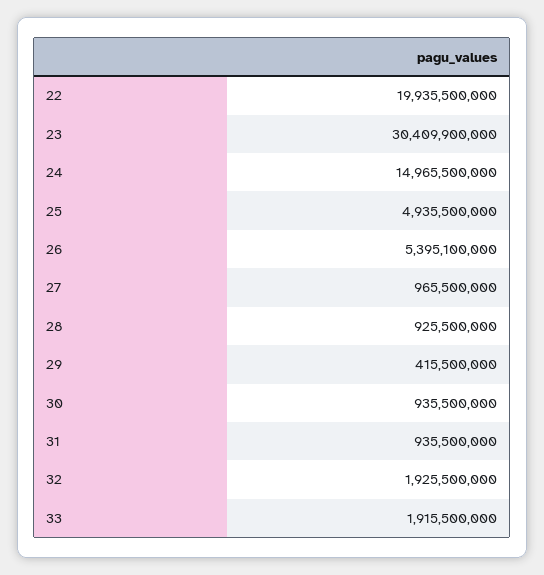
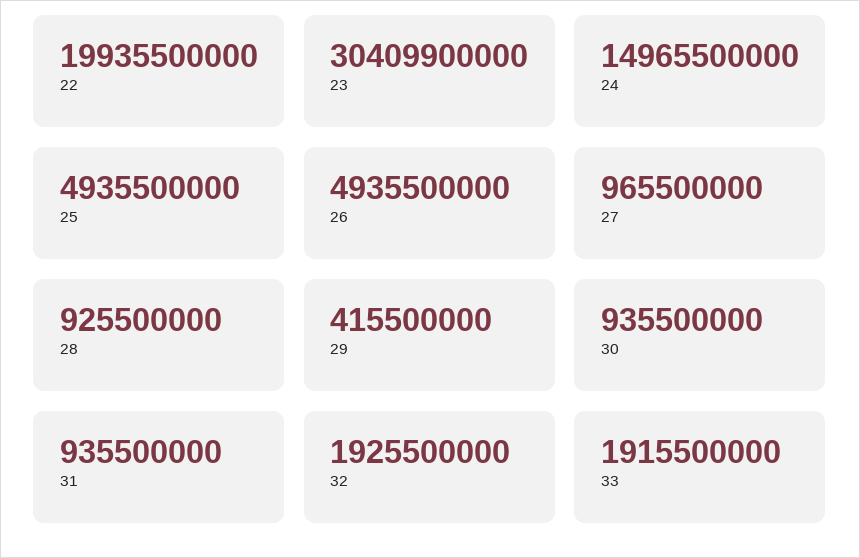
  {
    "22": 19935500000,
    "23": 30409900000,
    "24": 14965500000,
    "25": 4935500000,
-   "26": 5395100000,
+   "26": 4935500000,
    "27": 965500000,
    "28": 925500000,
    "29": 415500000,
    "30": 935500000,
    "31": 935500000,
    "32": 1925500000,
    "33": 1915500000
  }

